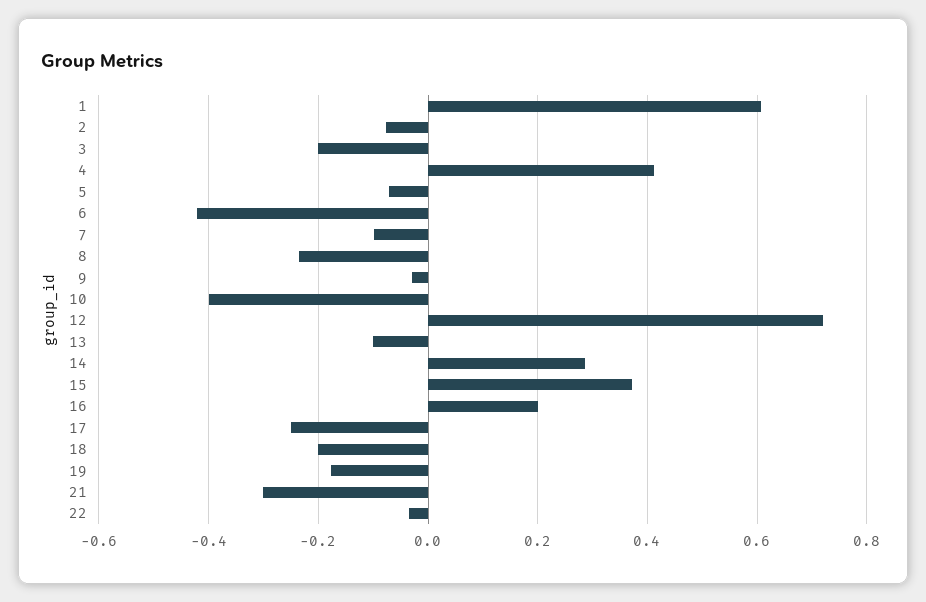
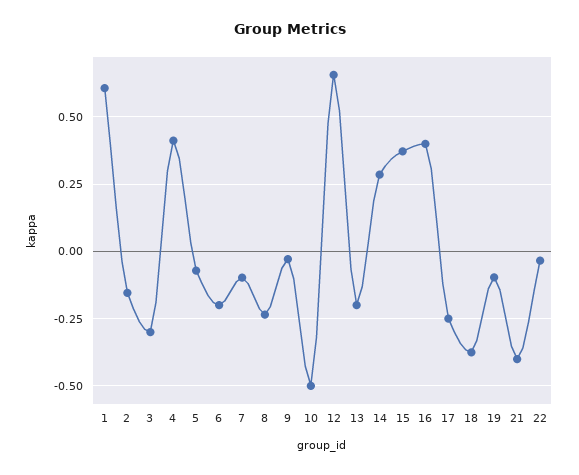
  {
    "1": 0.6,
-   "2": -0.08,
+   "2": -0.15,
-   "3": -0.2,
+   "3": -0.3,
    "4": 0.42,
    "5": -0.08,
-   "6": -0.42,
+   "6": -0.2,
    "7": -0.1,
    "8": -0.24,
    "9": -0.02,
-   "10": -0.4,
+   "10": -0.5,
-   "12": 0.72,
+   "12": 0.65,
-   "13": -0.1,
+   "13": -0.2,
    "14": 0.28,
    "15": 0.38,
-   "16": 0.2,
+   "16": 0.4,
    "17": -0.26,
-   "18": -0.2,
+   "18": -0.375,
-   "19": -0.18,
+   "19": -0.1,
-   "21": -0.3,
+   "21": -0.4,
    "22": -0.04
  }

